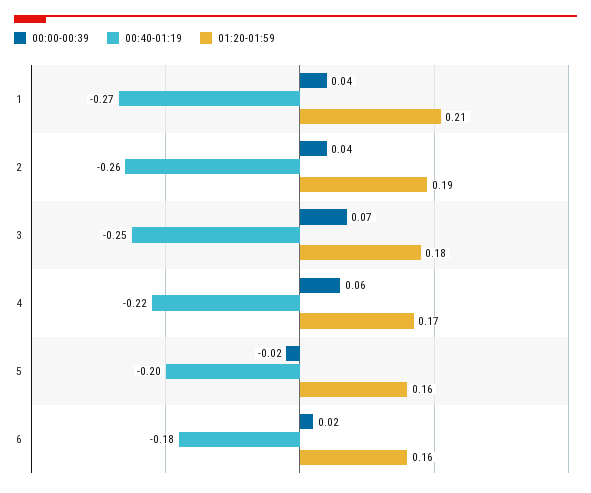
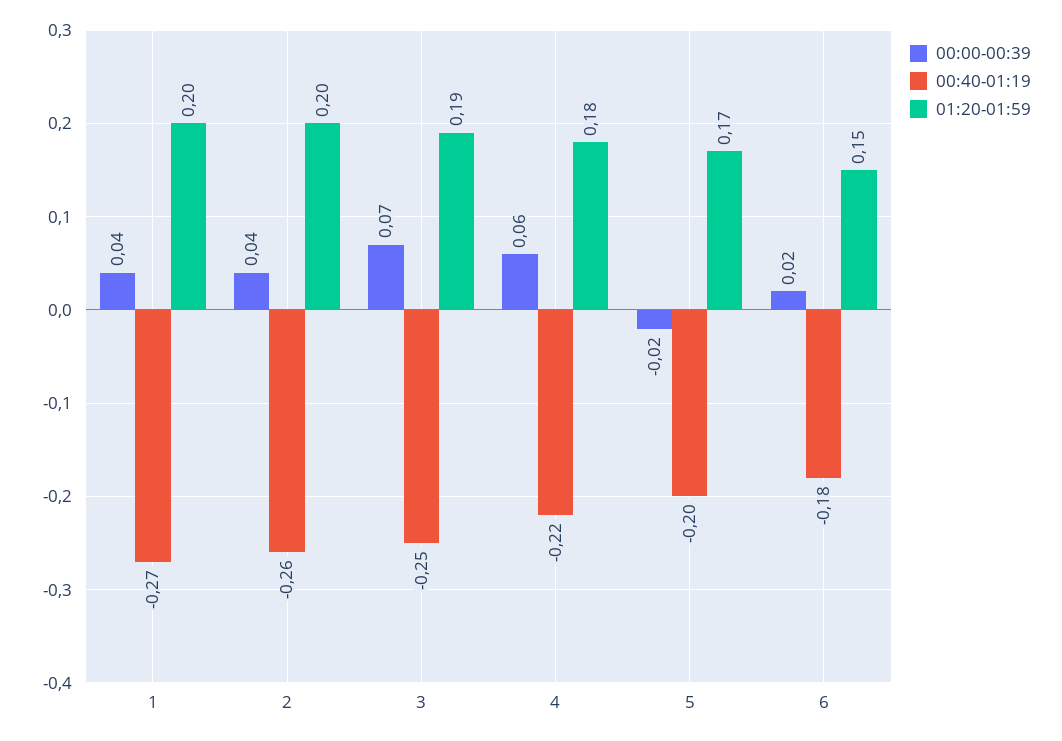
  {
    "00:00-00:39": {
      "1": 0.04,
      "2": 0.04,
      "3": 0.07,
      "4": 0.06,
      "5": -0.02,
      "6": 0.02
    },
    "00:40-01:19": {
      "1": -0.27,
      "2": -0.26,
      "3": -0.25,
      "4": -0.22,
      "5": -0.2,
      "6": -0.18
    },
    "01:20-01:59": {
-     "1": 0.21,
+     "1": 0.2,
-     "2": 0.19,
+     "2": 0.2,
-     "3": 0.18,
+     "3": 0.19,
-     "4": 0.17,
+     "4": 0.18,
-     "5": 0.16,
+     "5": 0.17,
-     "6": 0.16
+     "6": 0.15
    }
  }

